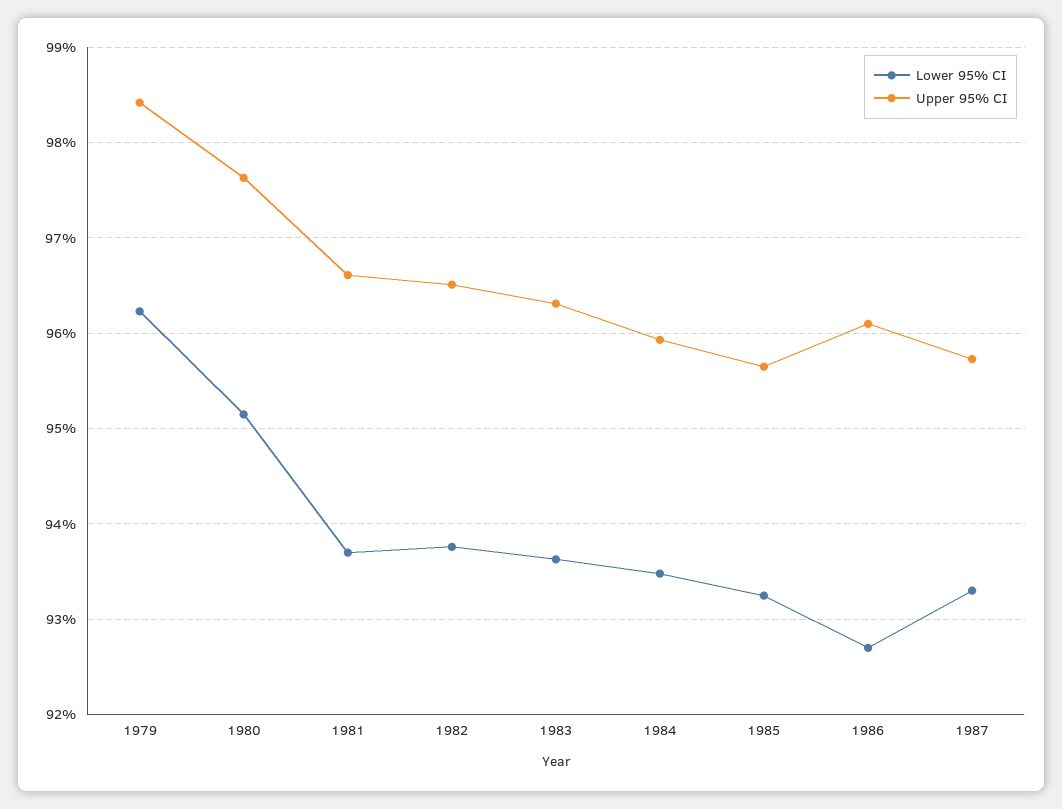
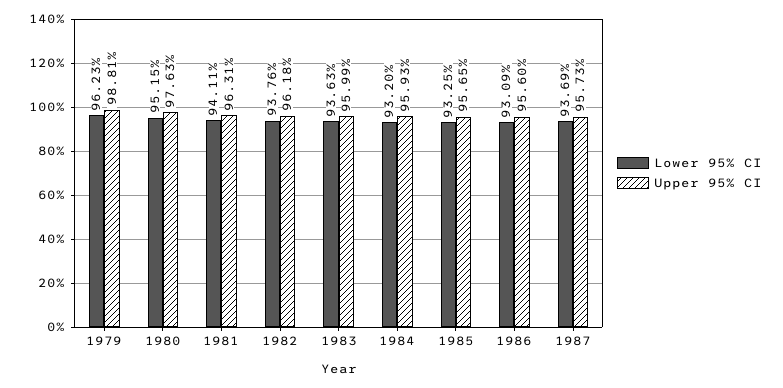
  {
    "Lower 95% CI": {
      "1979": 96.23,
      "1980": 95.15,
-     "1981": 93.7,
+     "1981": 94.11,
      "1982": 93.76,
      "1983": 93.63,
-     "1984": 93.5,
+     "1984": 93.2,
      "1985": 93.25,
-     "1986": 92.7,
+     "1986": 93.09,
-     "1987": 93.3
+     "1987": 93.69
    },
    "Upper 95% CI": {
-     "1979": 98.4,
+     "1979": 98.81,
      "1980": 97.63,
-     "1981": 96.6,
+     "1981": 96.31,
-     "1982": 96.5,
+     "1982": 96.18,
-     "1983": 96.3,
+     "1983": 95.99,
      "1984": 95.93,
      "1985": 95.65,
-     "1986": 96.1,
+     "1986": 95.6,
      "1987": 95.73
    }
  }

